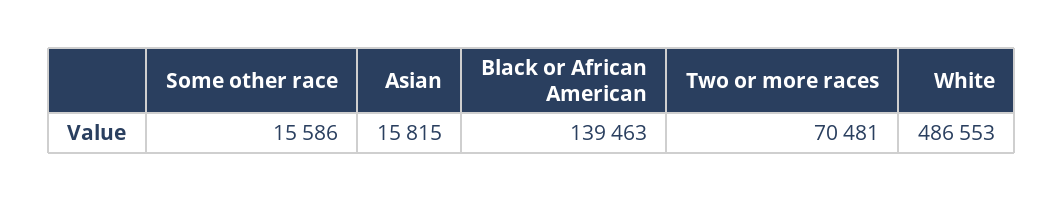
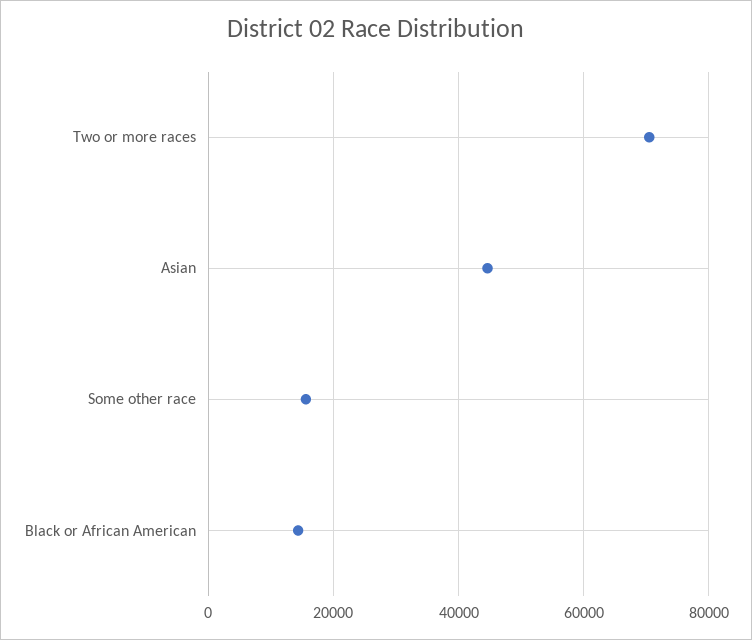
  {
    "Some other race": 15586,
-   "Asian": 15815,
+   "Asian": 44000,
-   "Black or African American": 139463,
+   "Black or African American": 14000,
-   "Two or more races": 70481,
+   "Two or more races": 70481
-   "White": 486553
  }

